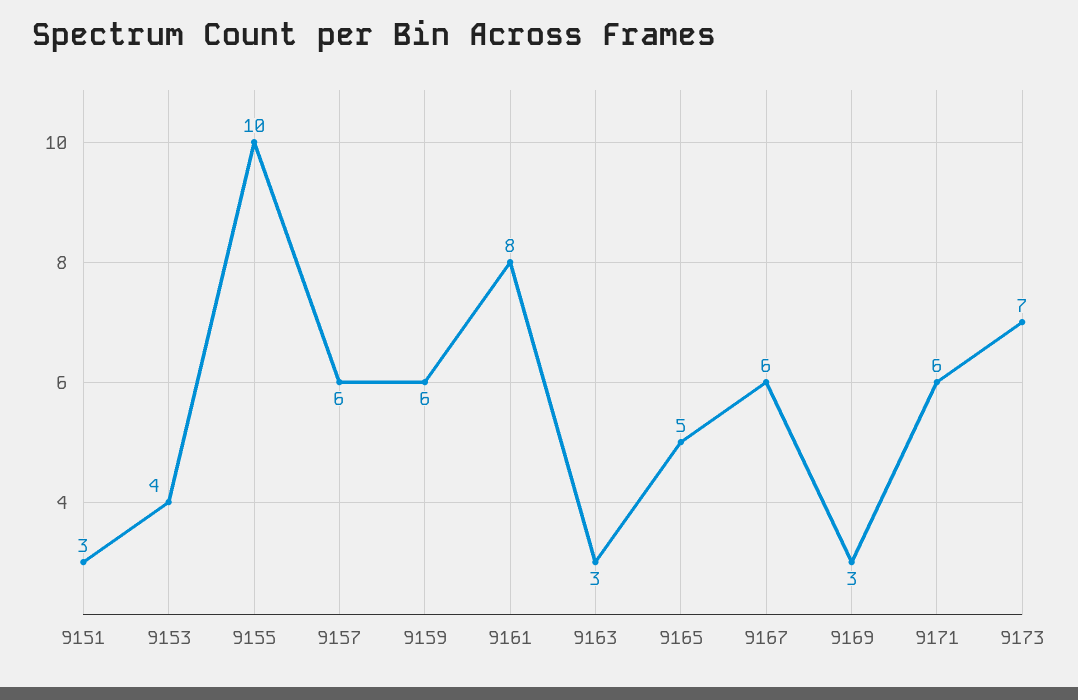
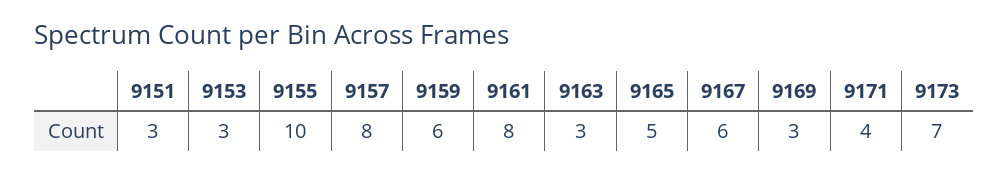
  {
    "9151": 3,
-   "9153": 4,
+   "9153": 3,
    "9155": 10,
-   "9157": 6,
+   "9157": 8,
    "9159": 6,
    "9161": 8,
    "9163": 3,
    "9165": 5,
    "9167": 6,
    "9169": 3,
-   "9171": 6,
+   "9171": 4,
    "9173": 7
  }

